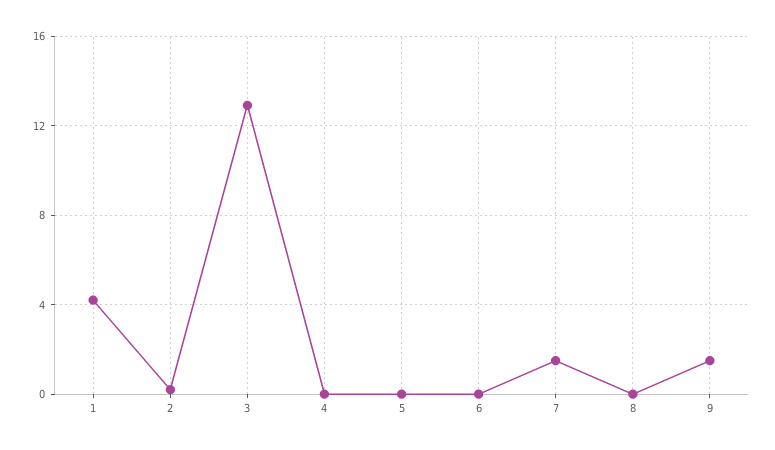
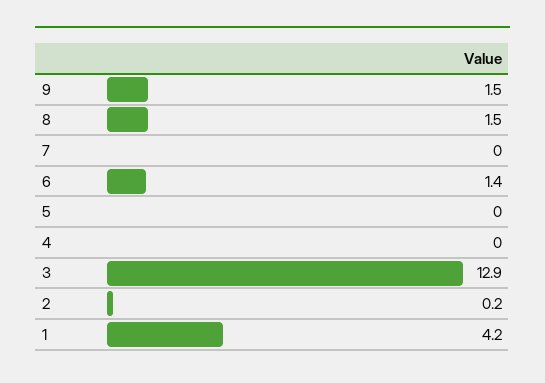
  {
    "1": 4.2,
    "2": 0.2,
    "3": 12.9,
    "4": 0,
    "5": 0,
-   "6": 0,
+   "6": 1.4,
-   "7": 1.5,
+   "7": 0,
-   "8": 0,
+   "8": 1.5,
    "9": 1.5
  }

